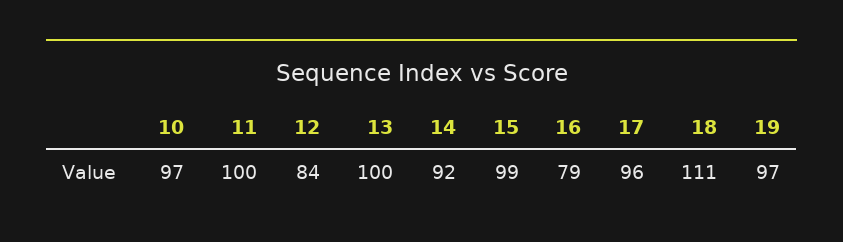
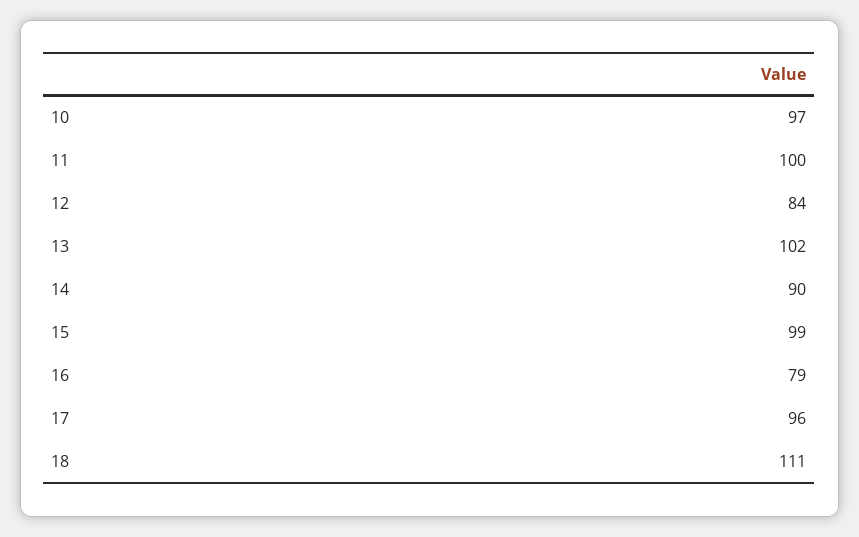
  {
    "10": 97,
    "11": 100,
    "12": 84,
-   "13": 100,
+   "13": 102,
-   "14": 92,
+   "14": 90,
    "15": 99,
    "16": 79,
    "17": 96,
-   "18": 111,
+   "18": 111
-   "19": 97
  }

